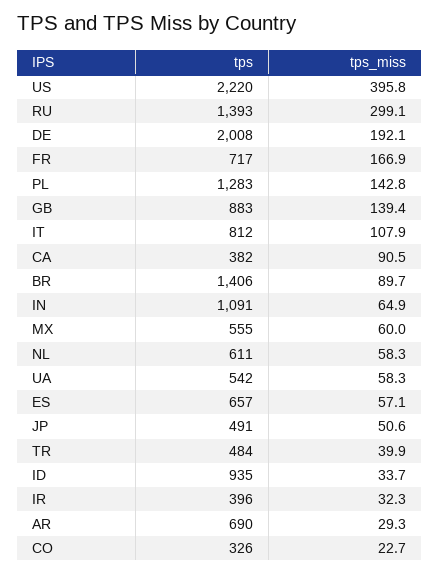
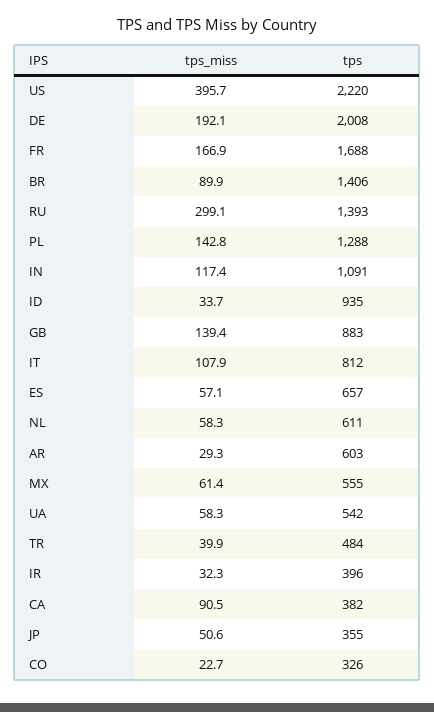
  {
    "tps": {
      "US": 2220,
      "RU": 1393,
      "DE": 2008,
-     "FR": 717,
+     "FR": 1688,
-     "PL": 1283,
+     "PL": 1288,
      "GB": 883,
      "IT": 812,
      "CA": 382,
      "BR": 1406,
      "IN": 1091,
      "MX": 555,
      "NL": 611,
      "UA": 542,
      "ES": 657,
-     "JP": 491,
+     "JP": 355,
      "TR": 484,
      "ID": 935,
      "IR": 396,
-     "AR": 690,
+     "AR": 603,
      "CO": 326
    },
    "tps_miss": {
-     "US": 395.8,
+     "US": 395.7,
      "RU": 299.1,
      "DE": 192.1,
      "FR": 166.9,
      "PL": 142.8,
      "GB": 139.4,
      "IT": 107.9,
      "CA": 90.5,
-     "BR": 89.7,
+     "BR": 89.9,
-     "IN": 64.9,
+     "IN": 117.4,
-     "MX": 60,
+     "MX": 61.4,
      "NL": 58.3,
      "UA": 58.3,
      "ES": 57.1,
      "JP": 50.6,
      "TR": 39.9,
      "ID": 33.7,
      "IR": 32.3,
      "AR": 29.3,
      "CO": 22.7
    }
  }

